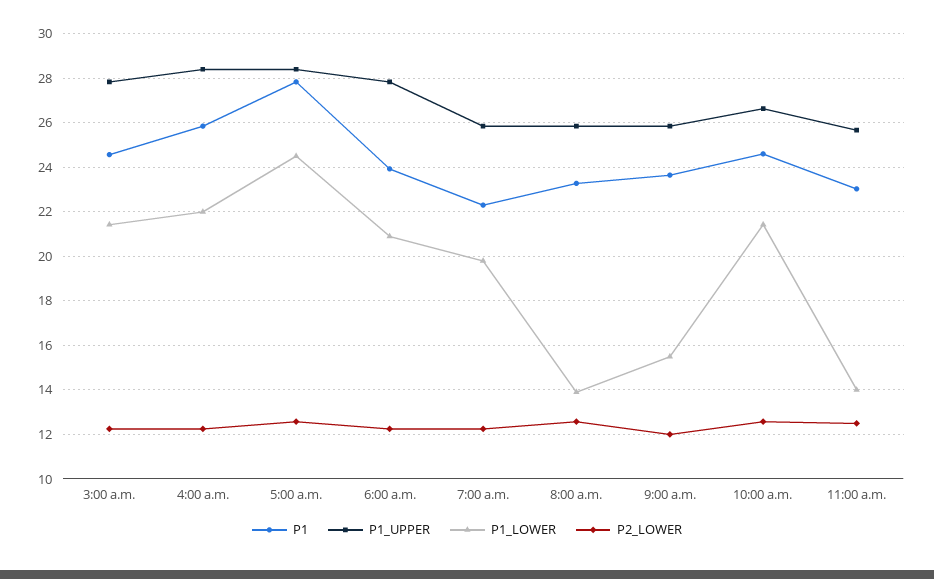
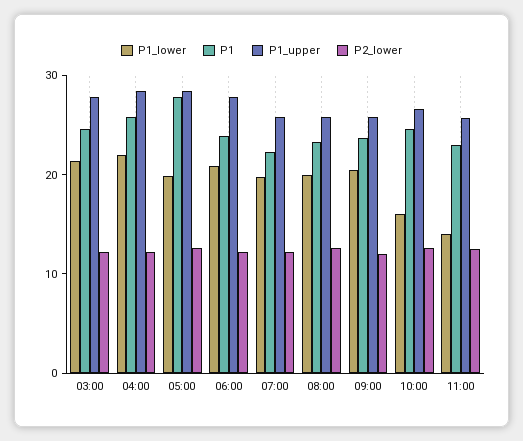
  {
    "P1": {
      "3:00 a.m.": 24.5,
      "4:00 a.m.": 26,
      "5:00 a.m.": 28,
      "6:00 a.m.": 24,
      "7:00 a.m.": 22.5,
      "8:00 a.m.": 23.5,
      "9:00 a.m.": 23.5,
      "10:00 a.m.": 24.5,
      "11:00 a.m.": 23
    },
    "P1_UPPER": {
      "3:00 a.m.": 28,
      "4:00 a.m.": 28.5,
      "5:00 a.m.": 28.5,
      "6:00 a.m.": 28,
      "7:00 a.m.": 26,
      "8:00 a.m.": 26,
      "9:00 a.m.": 26,
      "10:00 a.m.": 26.5,
      "11:00 a.m.": 25.5
    },
    "P1_LOWER": {
      "3:00 a.m.": 21.5,
      "4:00 a.m.": 22,
-     "5:00 a.m.": 24.5,
+     "5:00 a.m.": 20,
      "6:00 a.m.": 21,
      "7:00 a.m.": 20,
-     "8:00 a.m.": 14,
+     "8:00 a.m.": 20,
-     "9:00 a.m.": 15.5,
+     "9:00 a.m.": 20,
-     "10:00 a.m.": 21.5,
+     "10:00 a.m.": 16,
      "11:00 a.m.": 14
    },
    "P2_LOWER": {
      "3:00 a.m.": 12.5,
      "4:00 a.m.": 12.5,
      "5:00 a.m.": 12.5,
      "6:00 a.m.": 12.5,
      "7:00 a.m.": 12.5,
      "8:00 a.m.": 12.5,
      "9:00 a.m.": 12,
      "10:00 a.m.": 12.5,
      "11:00 a.m.": 12.5
    }
  }

